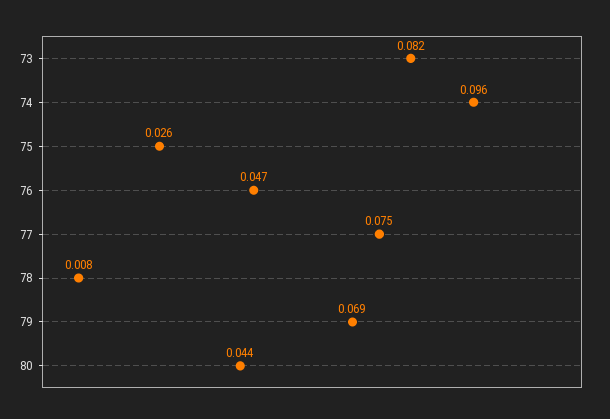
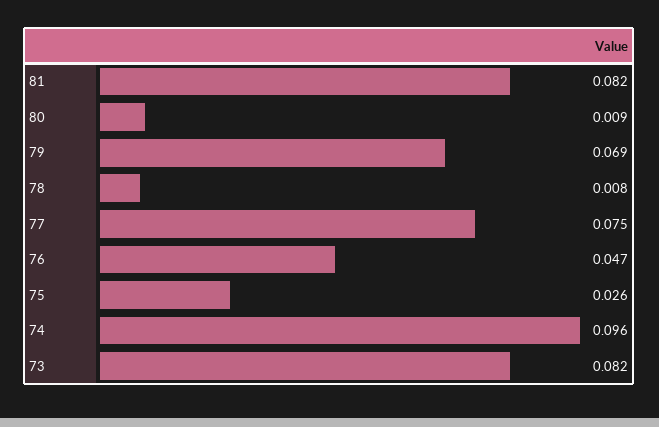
  {
    "73": 0.082,
    "74": 0.096,
    "75": 0.026,
    "76": 0.047,
    "77": 0.075,
    "78": 0.008,
    "79": 0.069,
-   "80": 0.044
+   "80": 0.009,
+   "81": 0.082
  }

